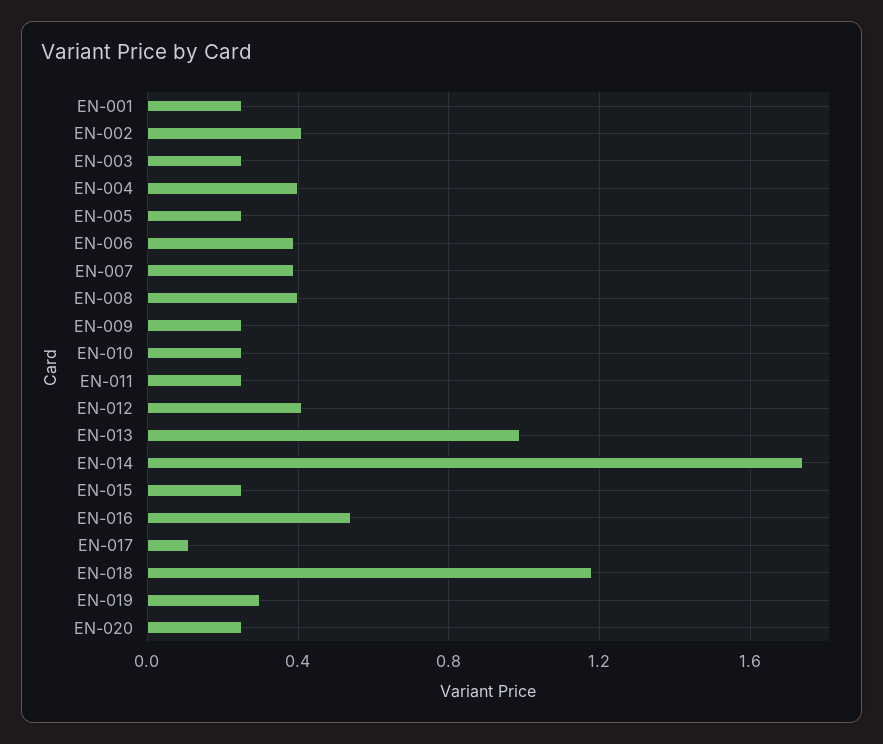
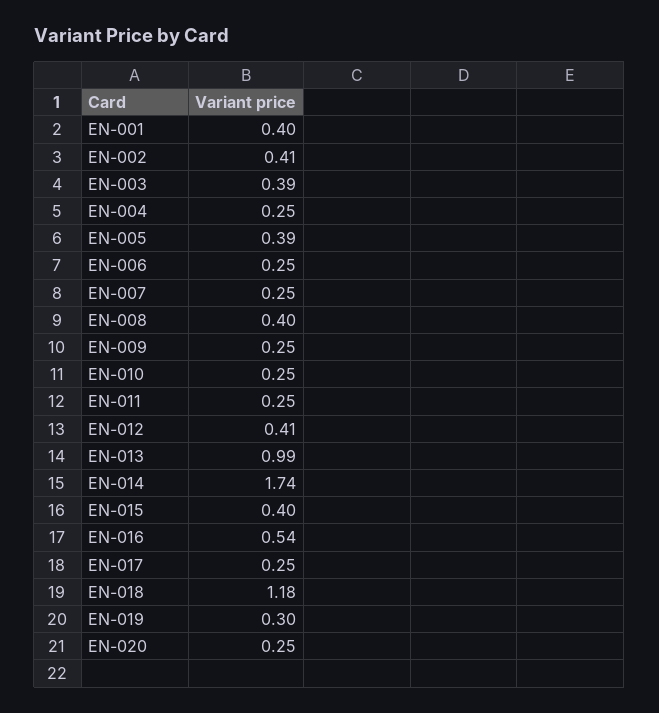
  {
-   "EN-001": 0.25,
+   "EN-001": 0.4,
    "EN-002": 0.41,
-   "EN-003": 0.25,
+   "EN-003": 0.39,
-   "EN-004": 0.4,
+   "EN-004": 0.25,
-   "EN-005": 0.25,
+   "EN-005": 0.39,
-   "EN-006": 0.4,
+   "EN-006": 0.25,
-   "EN-007": 0.4,
+   "EN-007": 0.25,
    "EN-008": 0.4,
    "EN-009": 0.25,
    "EN-010": 0.25,
    "EN-011": 0.25,
    "EN-012": 0.41,
    "EN-013": 0.99,
    "EN-014": 1.74,
-   "EN-015": 0.25,
+   "EN-015": 0.4,
    "EN-016": 0.54,
-   "EN-017": 0.1,
+   "EN-017": 0.25,
    "EN-018": 1.18,
    "EN-019": 0.3,
    "EN-020": 0.25
  }

